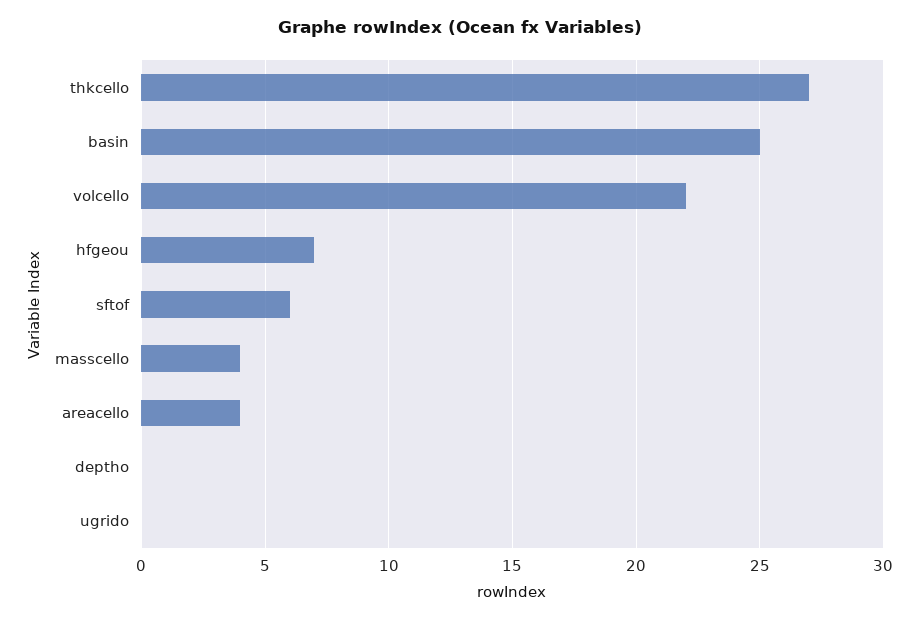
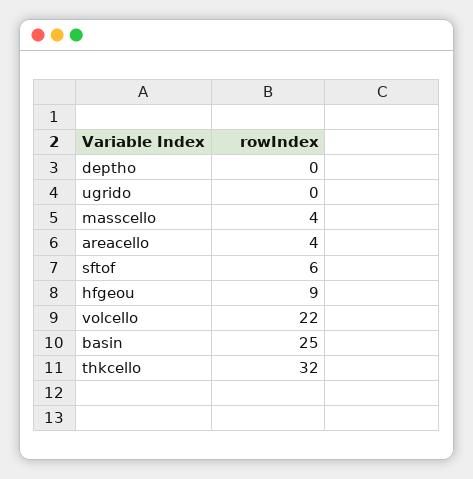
  {
-   "thkcello": 27,
+   "thkcello": 32,
    "basin": 25,
    "volcello": 22,
-   "hfgeou": 7,
+   "hfgeou": 9,
    "sftof": 6,
    "masscello": 4,
    "areacello": 4,
    "deptho": 0,
    "ugrido": 0
  }

